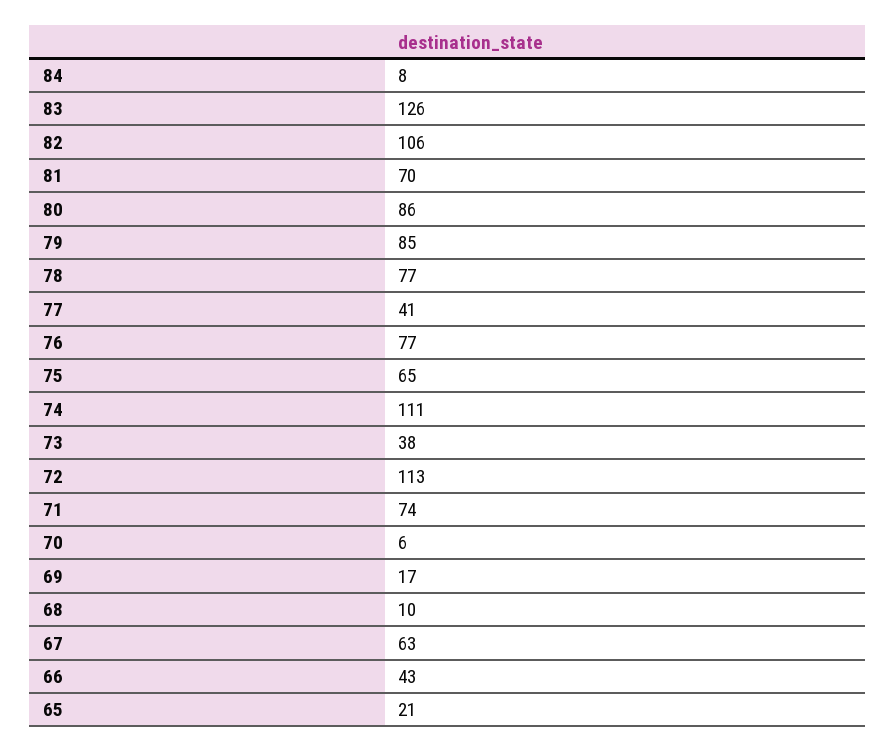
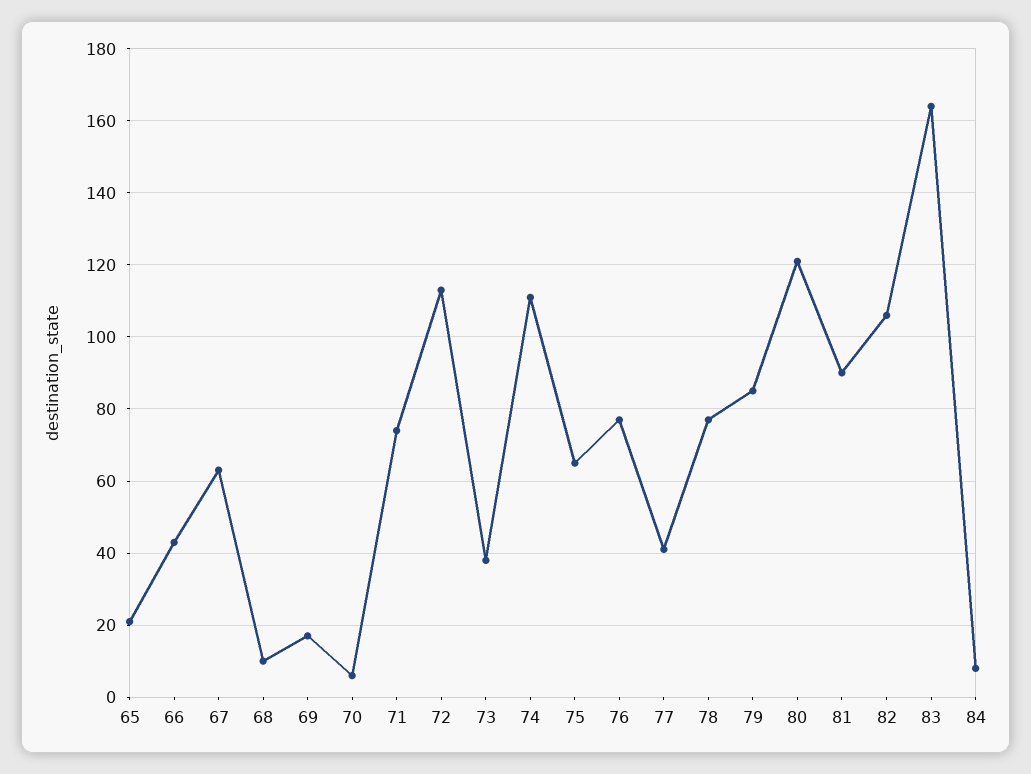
  {
    "84": 8,
-   "83": 126,
+   "83": 165,
    "82": 106,
-   "81": 70,
+   "81": 90,
-   "80": 86,
+   "80": 120,
    "79": 85,
    "78": 77,
    "77": 41,
    "76": 77,
    "75": 65,
    "74": 111,
    "73": 38,
    "72": 113,
    "71": 74,
    "70": 6,
    "69": 17,
    "68": 10,
    "67": 63,
    "66": 43,
    "65": 21
  }

